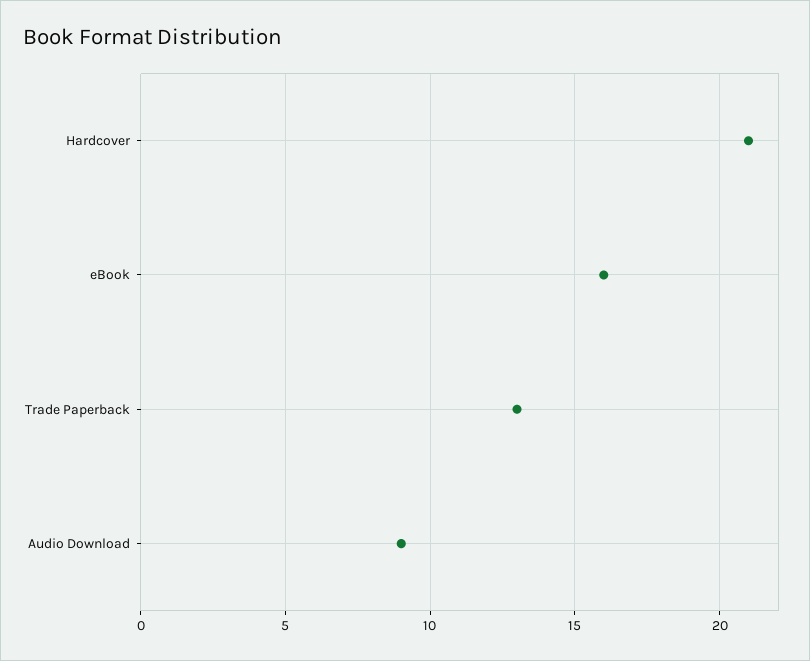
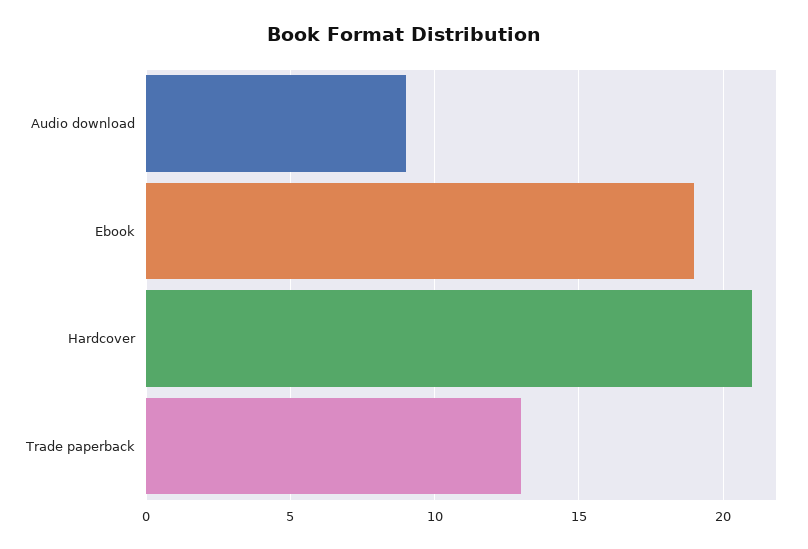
  {
    "Hardcover": 21,
-   "eBook": 16,
+   "eBook": 19,
    "Trade Paperback": 13,
    "Audio Download": 9
  }

